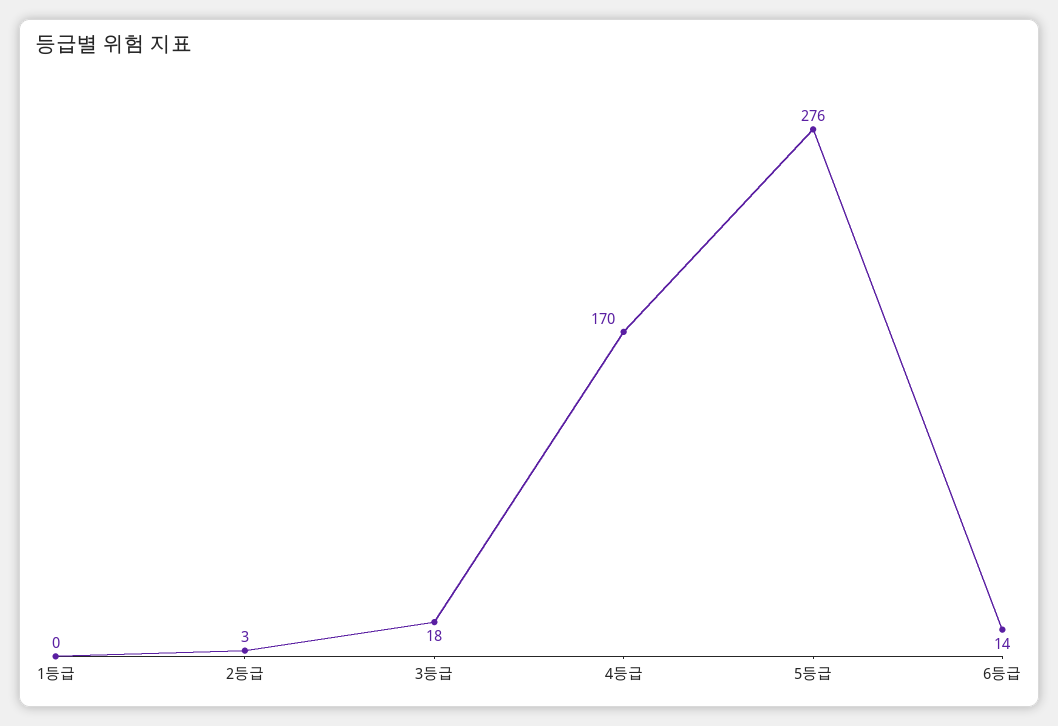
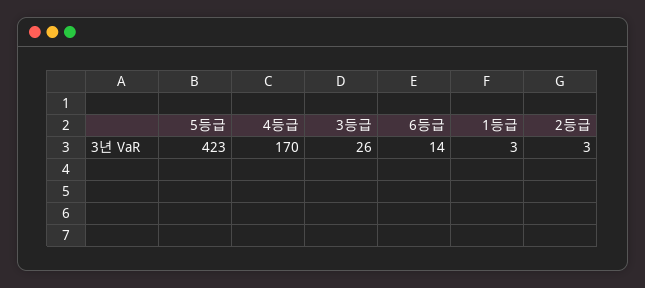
  {
-   "1등급": 0,
+   "1등급": 3,
    "2등급": 3,
-   "3등급": 18,
+   "3등급": 26,
    "4등급": 170,
-   "5등급": 276,
+   "5등급": 423,
    "6등급": 14
  }

